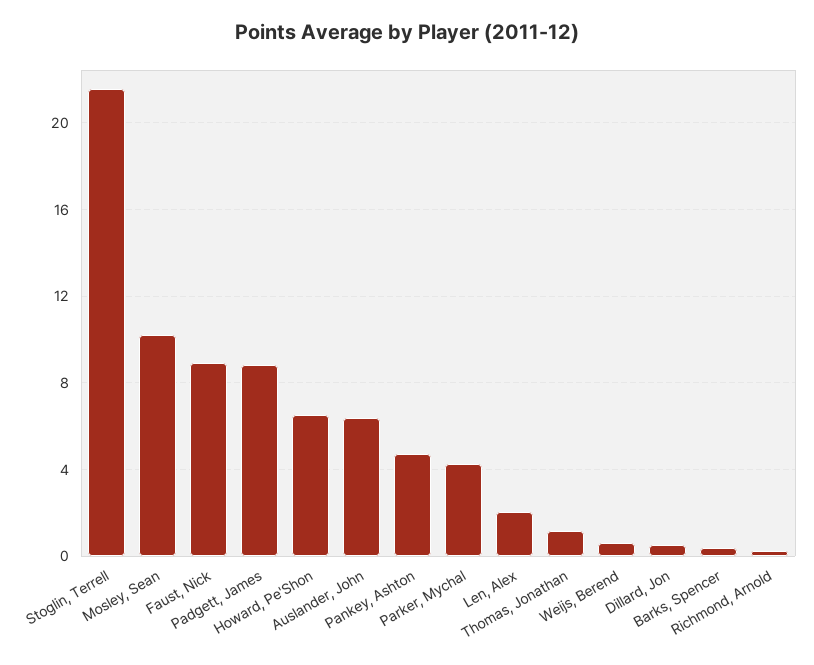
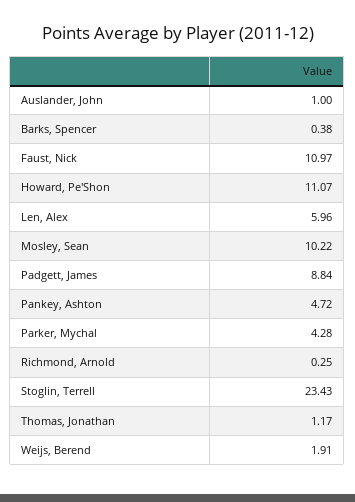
  {
-   "Stoglin, Terrell": 21.5,
+   "Stoglin, Terrell": 23.43,
    "Mosley, Sean": 10.22,
-   "Faust, Nick": 9,
+   "Faust, Nick": 10.97,
    "Padgett, James": 8.84,
-   "Howard, Pe'Shon": 6.5,
+   "Howard, Pe'Shon": 11.07,
-   "Auslander, John": 6.5,
+   "Auslander, John": 1,
    "Pankey, Ashton": 4.72,
    "Parker, Mychal": 4.28,
-   "Len, Alex": 2,
+   "Len, Alex": 5.96,
    "Thomas, Jonathan": 1.17,
-   "Weijs, Berend": 0.5,
+   "Weijs, Berend": 1.91,
-   "Dillard, Jon": 0.5,
    "Barks, Spencer": 0.38,
    "Richmond, Arnold": 0.25
  }

